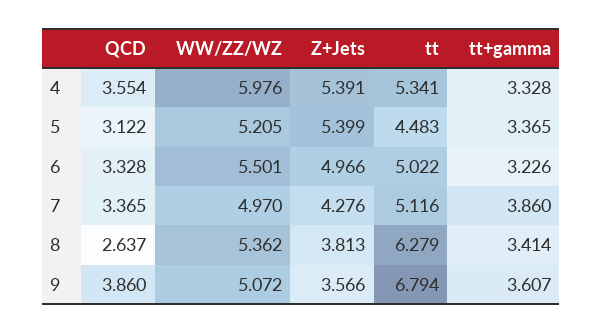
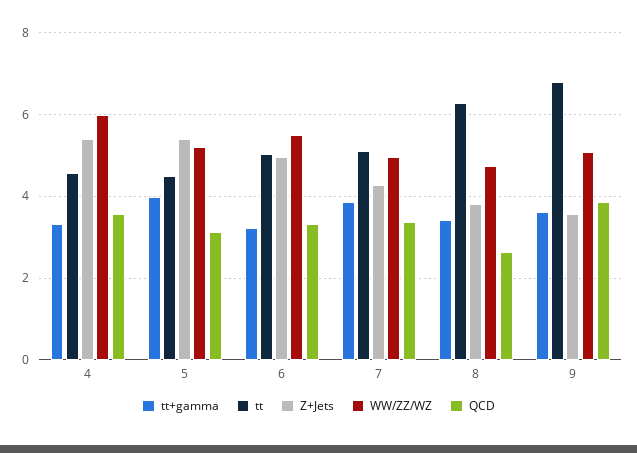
  {
    "QCD": {
      "4": 3.554,
      "5": 3.122,
      "6": 3.328,
      "7": 3.365,
      "8": 2.637,
      "9": 3.86
    },
    "WW/ZZ/WZ": {
      "4": 5.976,
      "5": 5.205,
      "6": 5.501,
      "7": 4.97,
-     "8": 5.362,
+     "8": 4.8,
      "9": 5.072
    },
    "Z+Jets": {
      "4": 5.391,
      "5": 5.399,
      "6": 4.966,
      "7": 4.276,
      "8": 3.813,
      "9": 3.566
    },
    "tt": {
-     "4": 5.341,
+     "4": 4.6,
      "5": 4.483,
      "6": 5.022,
      "7": 5.116,
      "8": 6.279,
      "9": 6.794
    },
    "tt+gamma": {
      "4": 3.328,
-     "5": 3.365,
+     "5": 4,
      "6": 3.226,
      "7": 3.86,
      "8": 3.414,
      "9": 3.607
    }
  }

